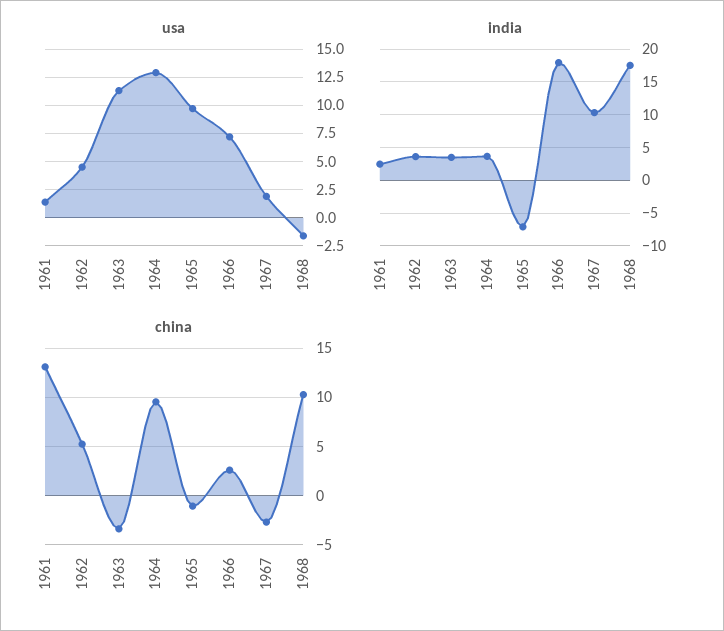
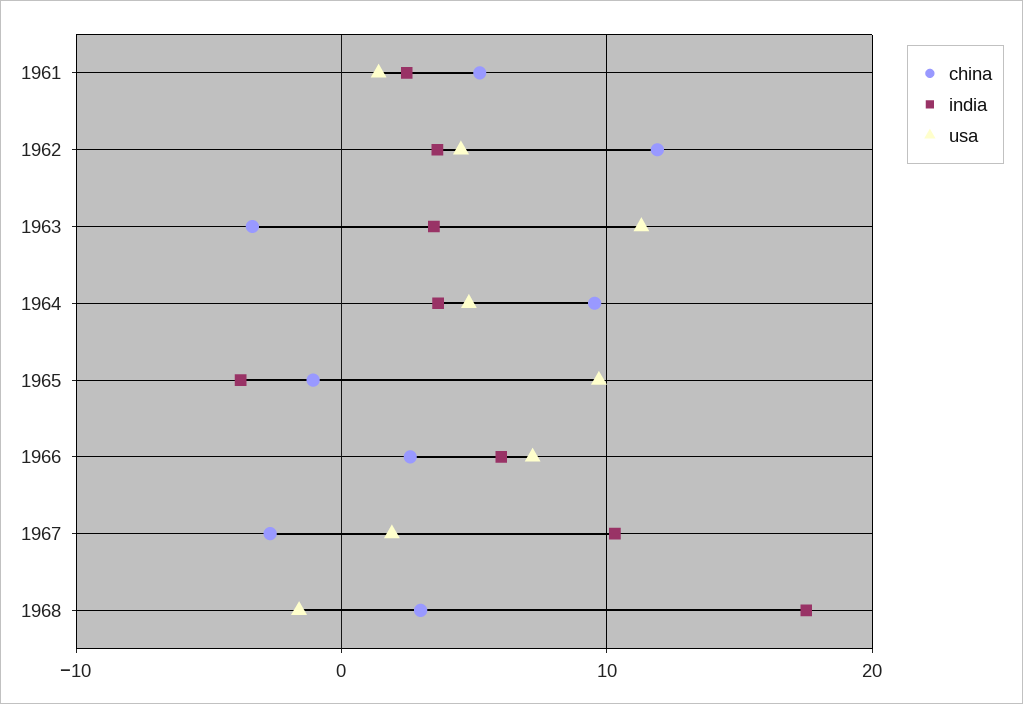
  {
    "usa": {
      "1961": 1,
      "1962": 5,
      "1963": 11,
-     "1964": 12.5,
+     "1964": 5,
      "1965": 10,
      "1966": 7,
      "1967": 2,
      "1968": -2
    },
    "india": {
      "1961": 2,
      "1962": 4,
      "1963": 3,
      "1964": 4,
-     "1965": -7,
+     "1965": -4,
-     "1966": 18,
+     "1966": 6,
      "1967": 10,
      "1968": 18
    },
    "china": {
-     "1961": 13,
+     "1961": 5,
-     "1962": 5,
+     "1962": 12,
      "1963": -3,
      "1964": 10,
      "1965": -1,
      "1966": 3,
      "1967": -3,
-     "1968": 10
+     "1968": 3
    }
  }

